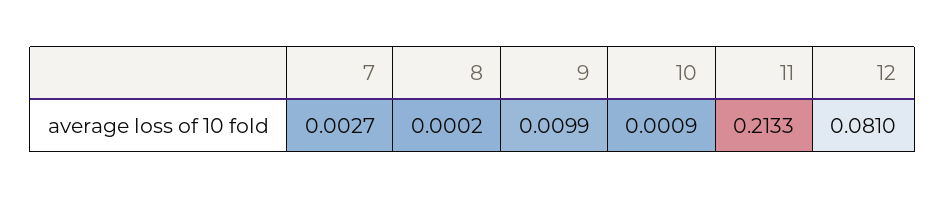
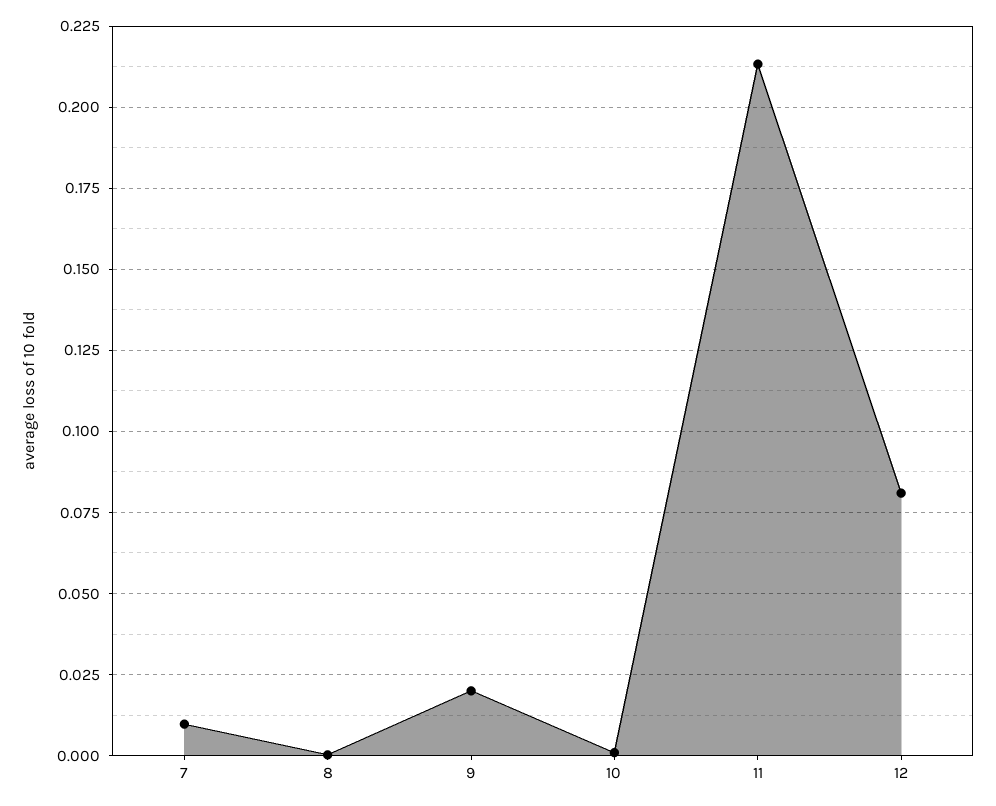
  {
-   "7": 0.0027,
+   "7": 0.01,
    "8": 0.0002,
-   "9": 0.0099,
+   "9": 0.02,
    "10": 0.0009,
    "11": 0.2133,
    "12": 0.081
  }

